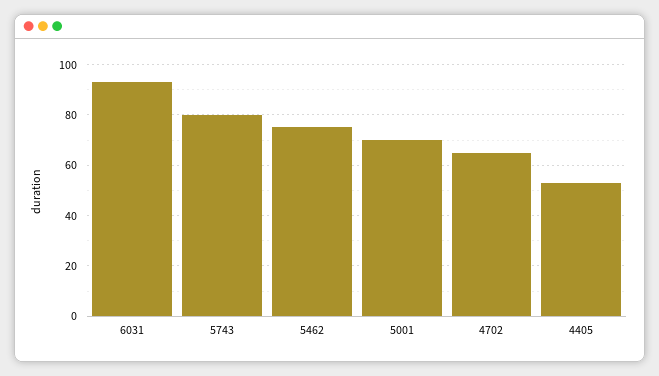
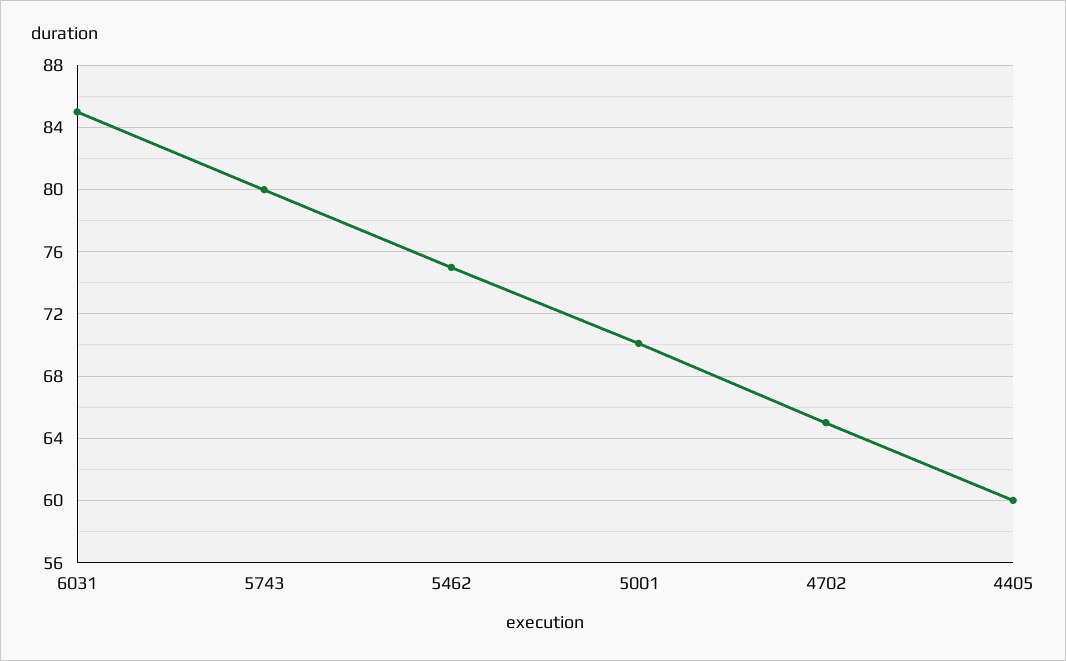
  {
-   "6031": 92.5,
+   "6031": 85,
    "5743": 80,
    "5462": 75,
    "5001": 70,
    "4702": 65,
-   "4405": 52.5
+   "4405": 60
  }

